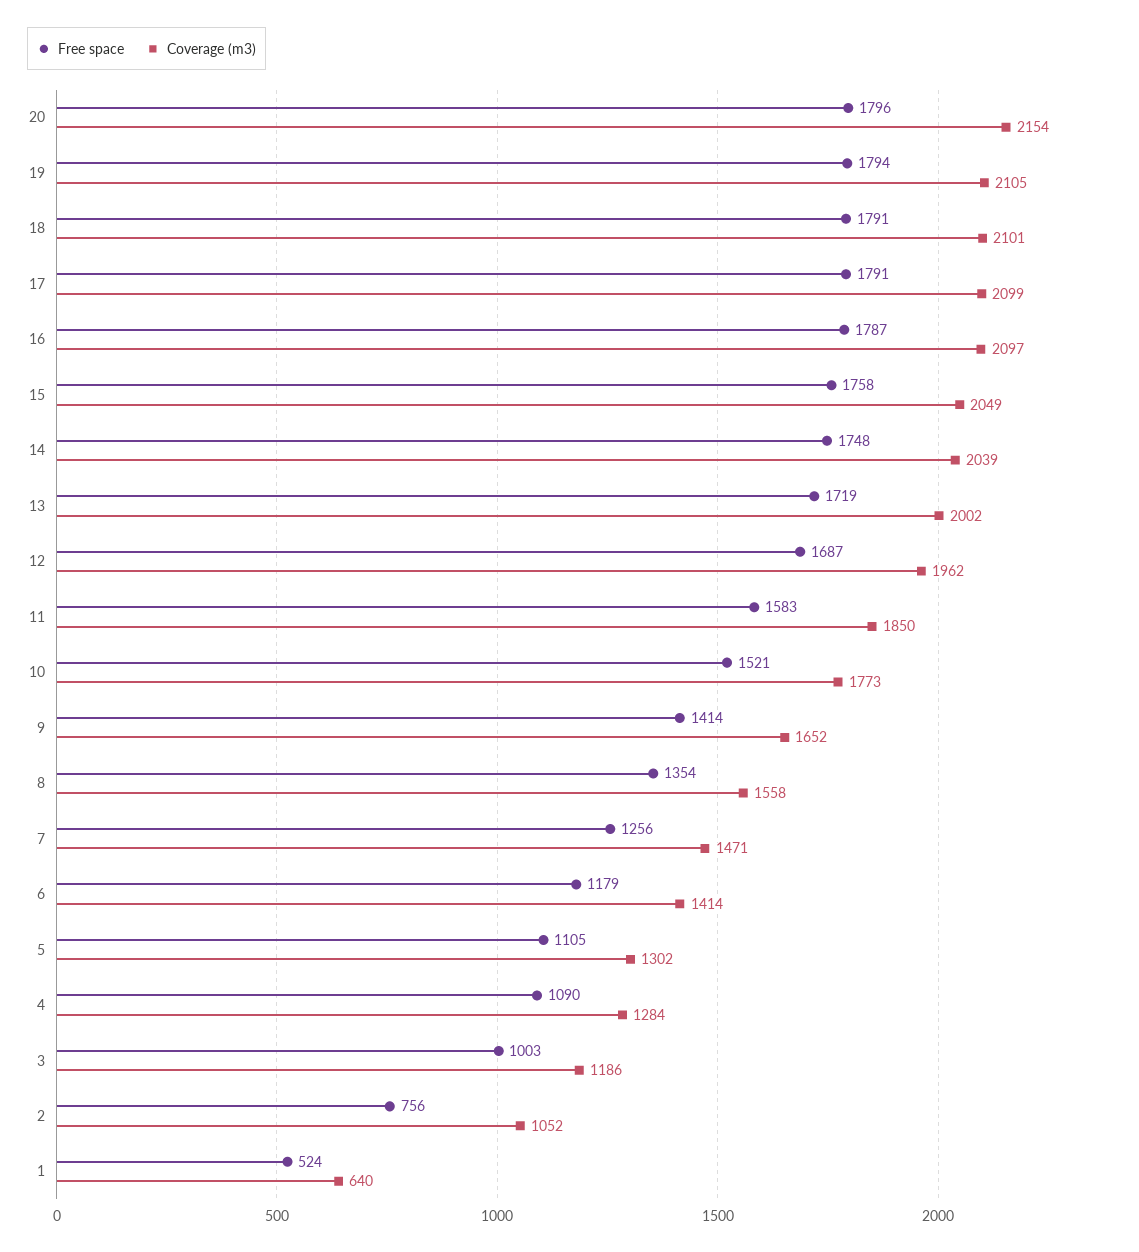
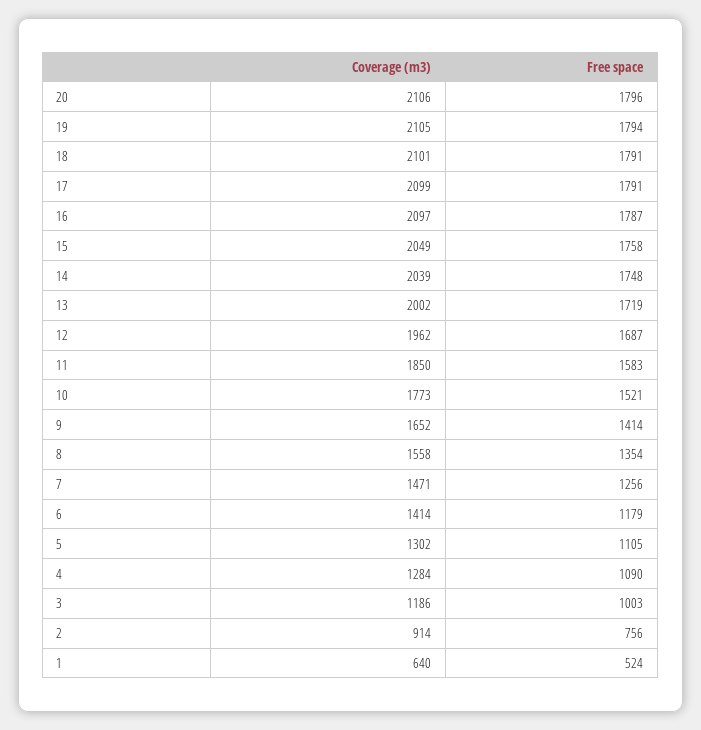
  {
    "Free space": {
      "20": 1796,
      "19": 1794,
      "18": 1791,
      "17": 1791,
      "16": 1787,
      "15": 1758,
      "14": 1748,
      "13": 1719,
      "12": 1687,
      "11": 1583,
      "10": 1521,
      "9": 1414,
      "8": 1354,
      "7": 1256,
      "6": 1179,
      "5": 1105,
      "4": 1090,
      "3": 1003,
      "2": 756,
      "1": 524
    },
    "Coverage (m3)": {
-     "20": 2154,
+     "20": 2106,
      "19": 2105,
      "18": 2101,
      "17": 2099,
      "16": 2097,
      "15": 2049,
      "14": 2039,
      "13": 2002,
      "12": 1962,
      "11": 1850,
      "10": 1773,
      "9": 1652,
      "8": 1558,
      "7": 1471,
      "6": 1414,
      "5": 1302,
      "4": 1284,
      "3": 1186,
-     "2": 1052,
+     "2": 914,
      "1": 640
    }
  }

